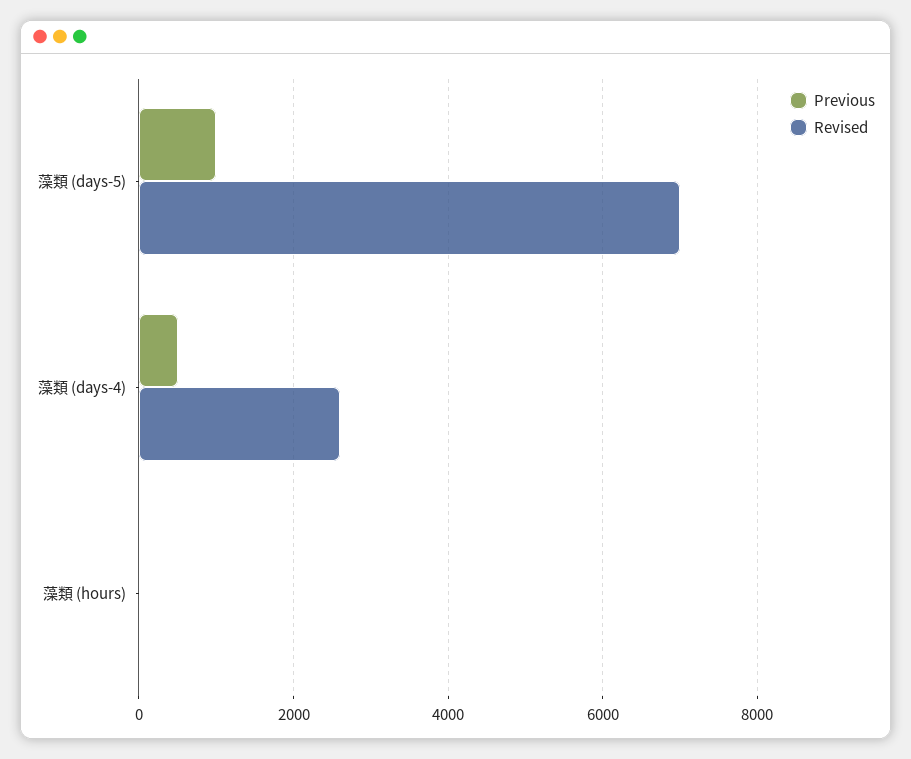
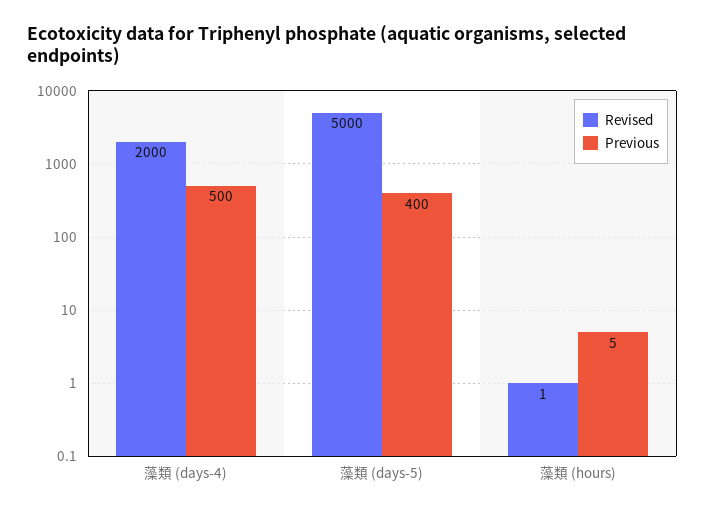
  {
    "Previous": {
-     "藻類 (days-5)": 1000,
+     "藻類 (days-5)": 400,
      "藻類 (days-4)": 500,
      "藻類 (hours)": 5
    },
    "Revised": {
-     "藻類 (days-5)": 7000,
+     "藻類 (days-5)": 5000,
-     "藻類 (days-4)": 2600,
+     "藻類 (days-4)": 2000,
      "藻類 (hours)": 1
    }
  }

